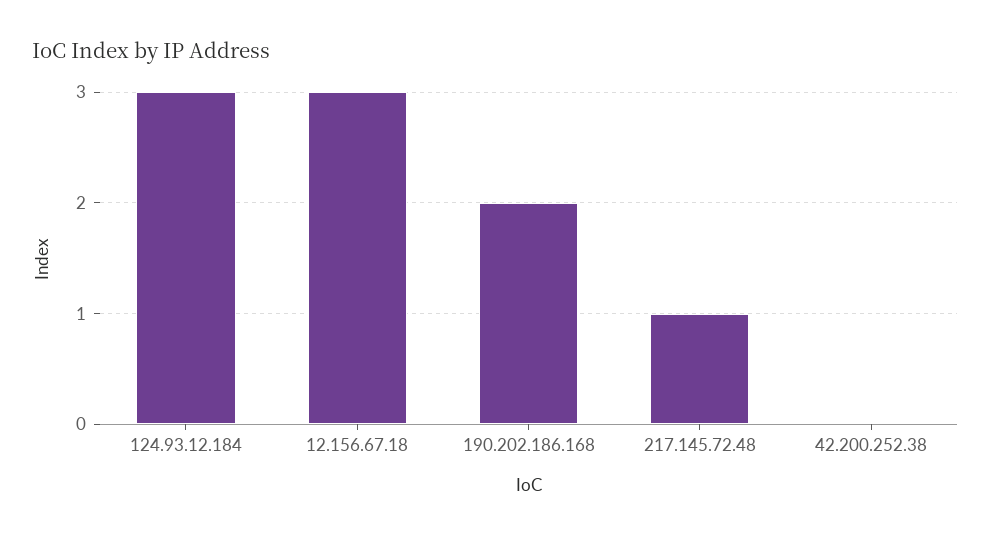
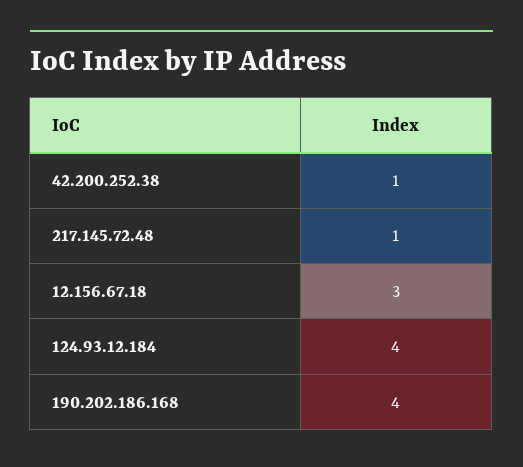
  {
-   "124.93.12.184": 3,
+   "124.93.12.184": 4,
    "12.156.67.18": 3,
-   "190.202.186.168": 2,
+   "190.202.186.168": 4,
    "217.145.72.48": 1,
-   "42.200.252.38": 0
+   "42.200.252.38": 1
  }

